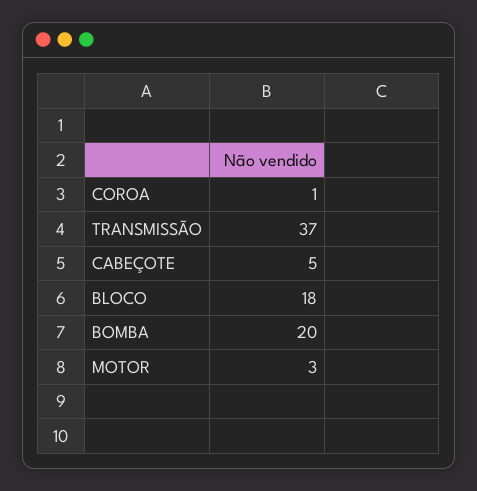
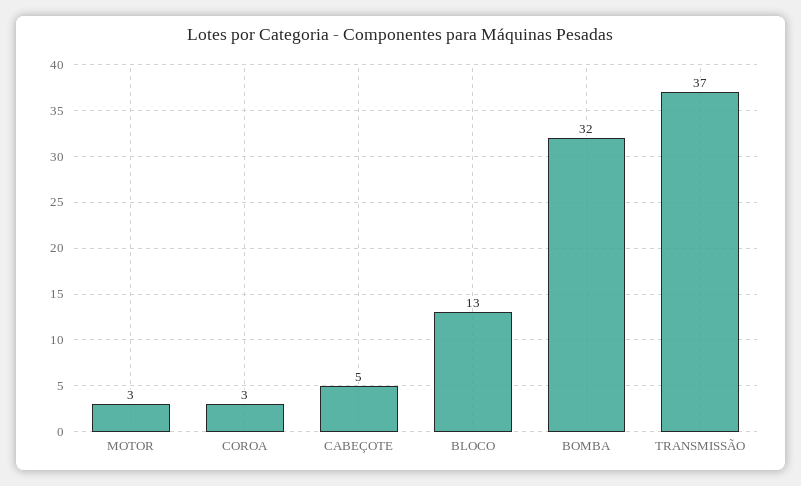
  {
-   "COROA": 1,
+   "COROA": 3,
    "TRANSMISSÃO": 37,
    "CABEÇOTE": 5,
-   "BLOCO": 18,
+   "BLOCO": 13,
-   "BOMBA": 20,
+   "BOMBA": 32,
    "MOTOR": 3
  }

